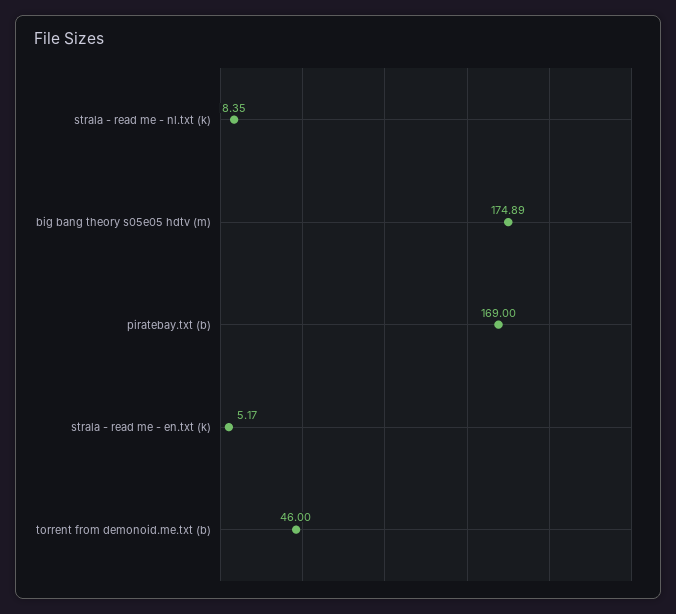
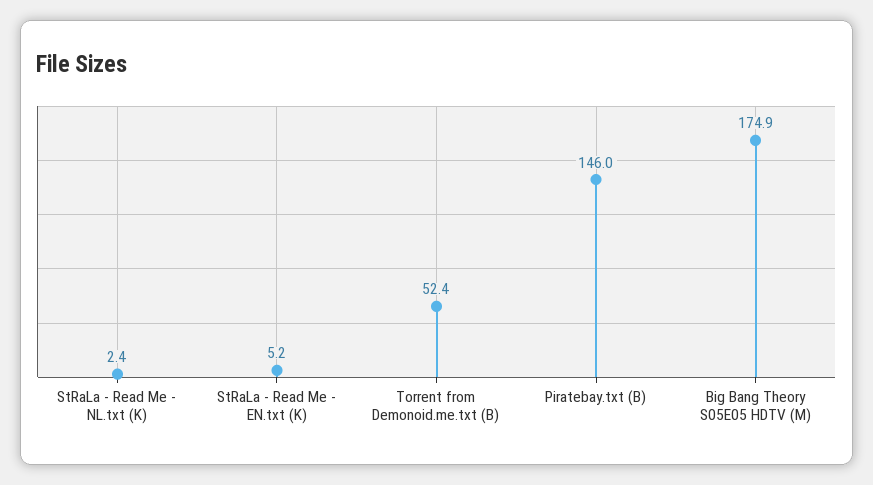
  {
-   "strala - read me - nl.txt (k)": 8.35,
+   "strala - read me - nl.txt (k)": 2.4,
    "big bang theory s05e05 hdtv (m)": 174.89,
-   "piratebay.txt (b)": 169,
+   "piratebay.txt (b)": 146,
    "strala - read me - en.txt (k)": 5.17,
-   "torrent from demonoid.me.txt (b)": 46
+   "torrent from demonoid.me.txt (b)": 52.4
  }

